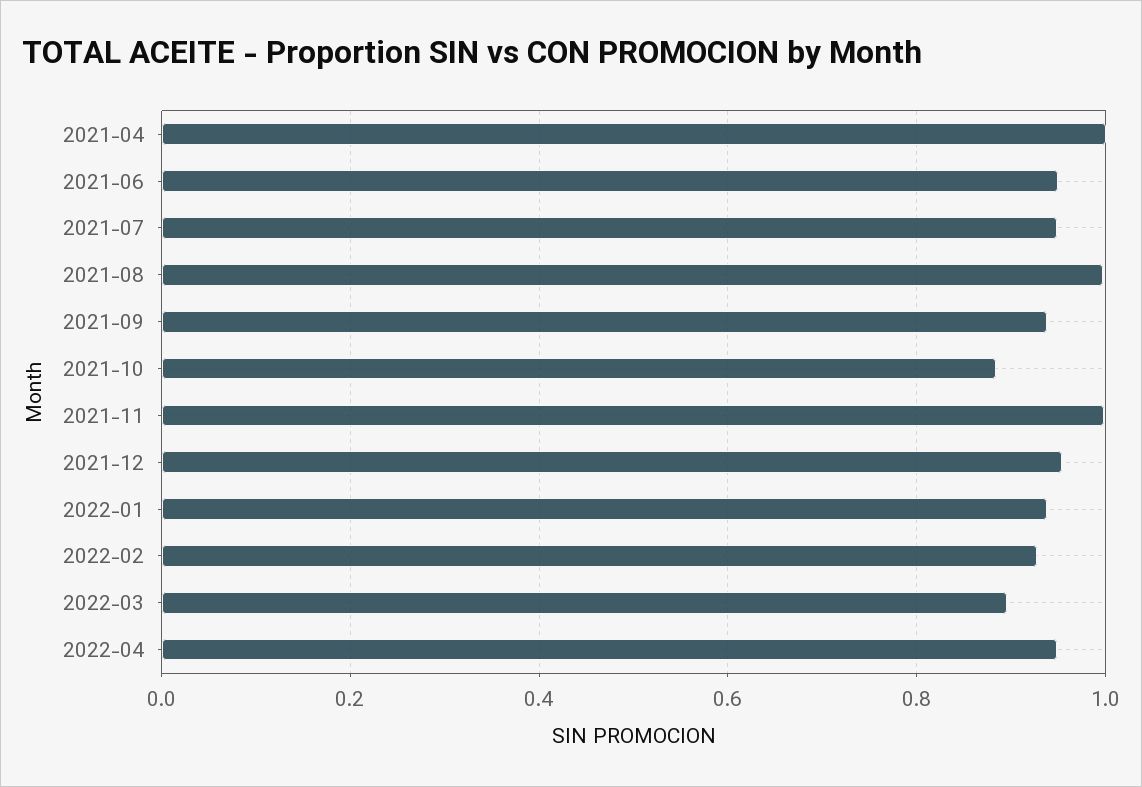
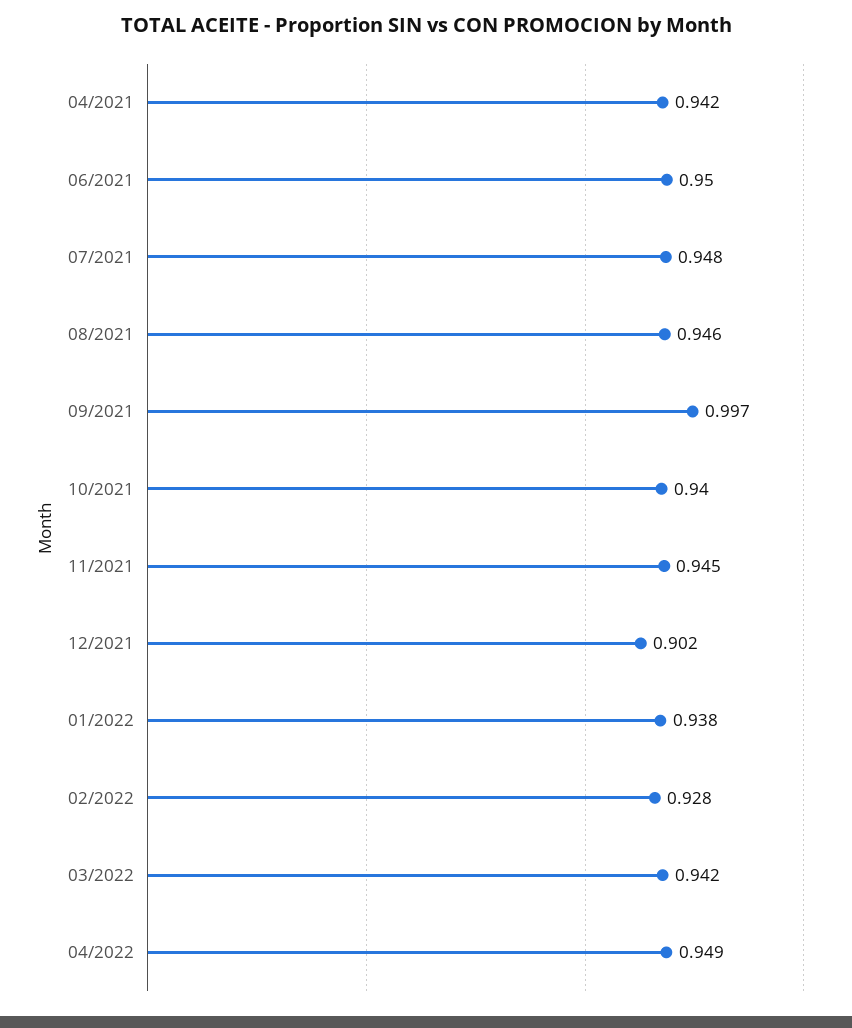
  {
-   "2021-04": 1,
+   "2021-04": 0.942,
    "2021-06": 0.95,
    "2021-07": 0.948,
-   "2021-08": 1,
+   "2021-08": 0.946,
-   "2021-09": 0.94,
+   "2021-09": 0.997,
-   "2021-10": 0.88,
+   "2021-10": 0.94,
-   "2021-11": 1,
+   "2021-11": 0.945,
-   "2021-12": 0.96,
+   "2021-12": 0.902,
    "2022-01": 0.938,
    "2022-02": 0.928,
-   "2022-03": 0.9,
+   "2022-03": 0.942,
    "2022-04": 0.949
  }

